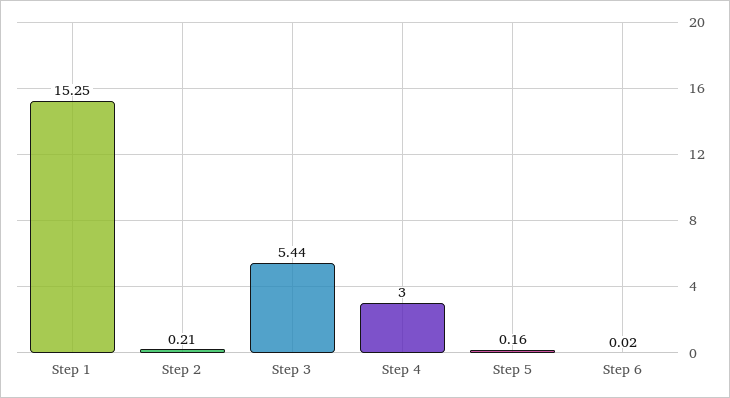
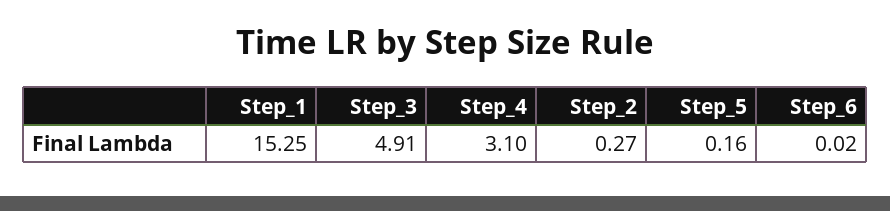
  {
    "Step 1": 15.25,
-   "Step 2": 0.21,
+   "Step 2": 0.27,
-   "Step 3": 5.44,
+   "Step 3": 4.91,
-   "Step 4": 3,
+   "Step 4": 3.1,
    "Step 5": 0.16,
    "Step 6": 0.02
  }

